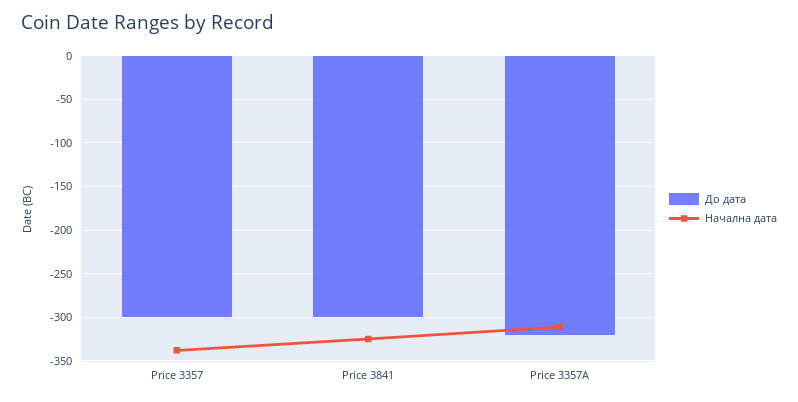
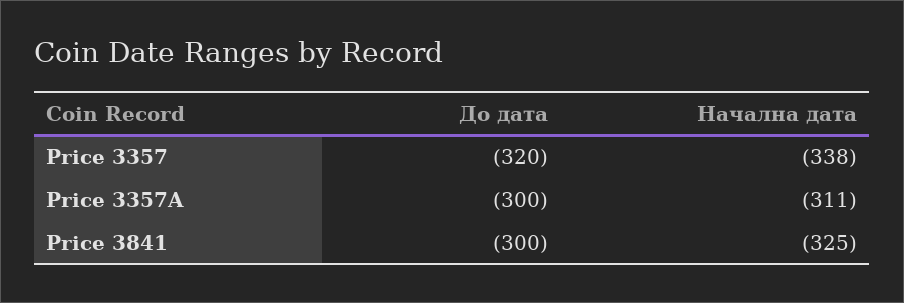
  {
    "До дата": {
-     "Price 3357": -300,
+     "Price 3357": -320,
      "Price 3841": -300,
-     "Price 3357A": -320
+     "Price 3357A": -300
    },
    "Начална дата": {
      "Price 3357": -338,
      "Price 3841": -325,
      "Price 3357A": -311
    }
  }

